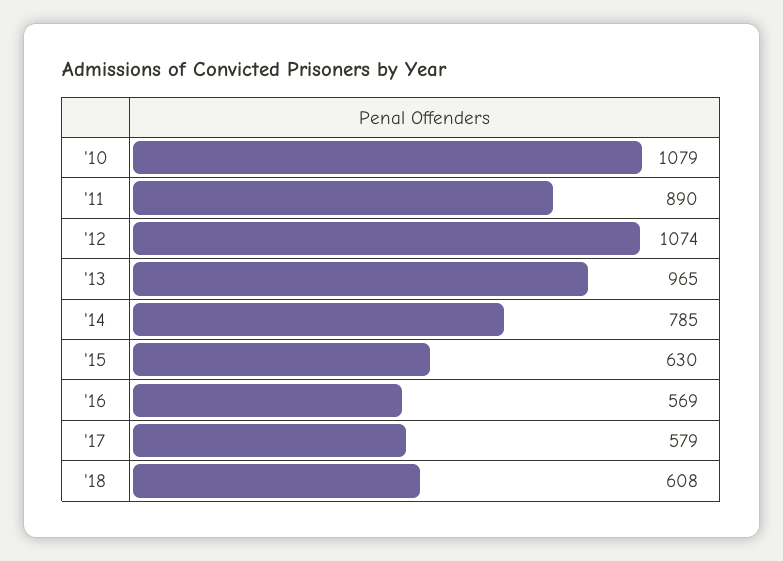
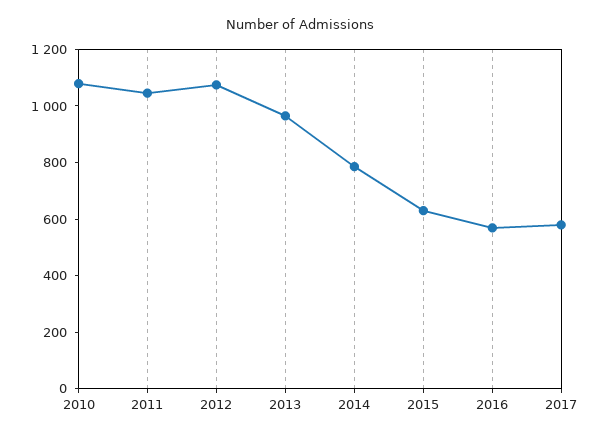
  {
    "'10": 1079,
-   "'11": 890,
+   "'11": 1050,
    "'12": 1074,
    "'13": 965,
    "'14": 785,
    "'15": 630,
    "'16": 569,
-   "'17": 579,
+   "'17": 579
-   "'18": 608
  }

